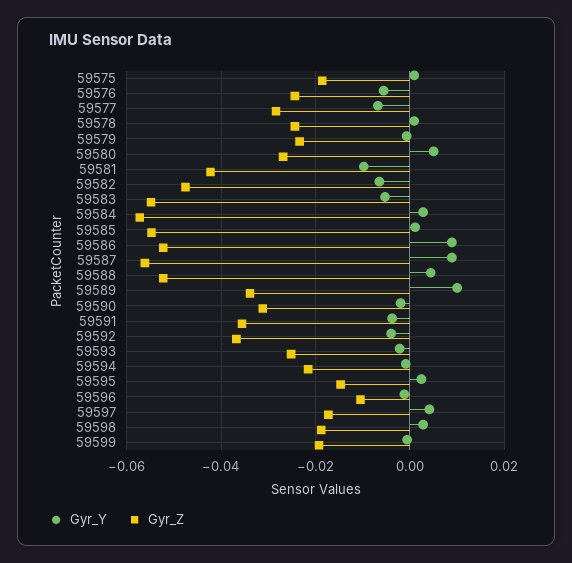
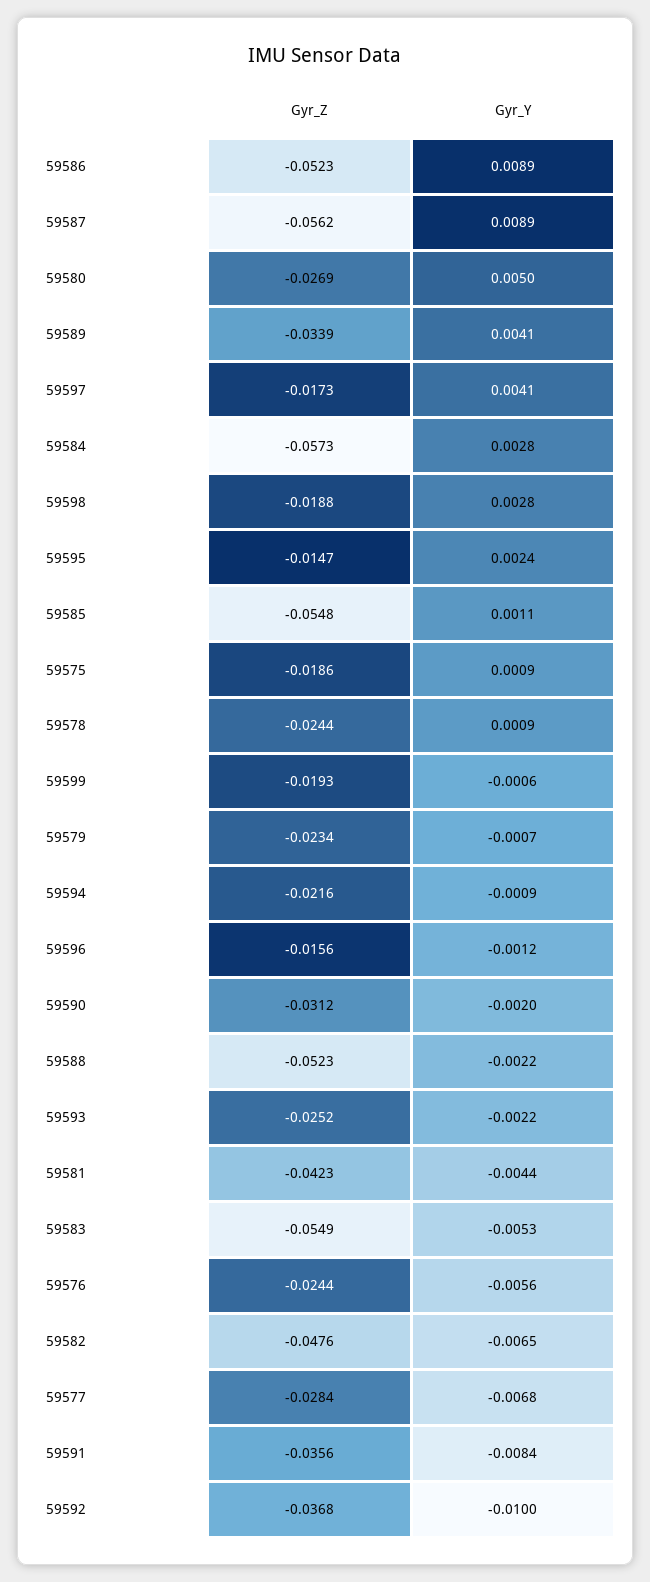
  {
    "Gyr_Y": {
      "59575": 0.0009,
      "59576": -0.0056,
      "59577": -0.0068,
      "59578": 0.0009,
      "59579": -0.0007,
      "59580": 0.005,
-     "59581": -0.01,
+     "59581": -0.0044,
      "59582": -0.0065,
      "59583": -0.0053,
      "59584": 0.0028,
      "59585": 0.0011,
      "59586": 0.0089,
      "59587": 0.0089,
-     "59588": 0.004,
+     "59588": -0.0022,
-     "59589": 0.01,
+     "59589": 0.0041,
      "59590": -0.002,
-     "59591": -0.004,
+     "59591": -0.0084,
-     "59592": -0.004,
+     "59592": -0.01,
      "59593": -0.0022,
      "59594": -0.0009,
      "59595": 0.0024,
      "59596": -0.0012,
      "59597": 0.0041,
      "59598": 0.0028,
      "59599": -0.0006
    },
    "Gyr_Z": {
      "59575": -0.0186,
      "59576": -0.0244,
      "59577": -0.0284,
      "59578": -0.0244,
      "59579": -0.0234,
      "59580": -0.0269,
      "59581": -0.0423,
      "59582": -0.0476,
      "59583": -0.0549,
      "59584": -0.0573,
      "59585": -0.0548,
      "59586": -0.0523,
      "59587": -0.0562,
      "59588": -0.0523,
      "59589": -0.0339,
      "59590": -0.0312,
      "59591": -0.0356,
      "59592": -0.0368,
      "59593": -0.0252,
      "59594": -0.0216,
      "59595": -0.0147,
-     "59596": -0.01,
+     "59596": -0.0156,
      "59597": -0.0173,
      "59598": -0.0188,
      "59599": -0.0193
    }
  }

